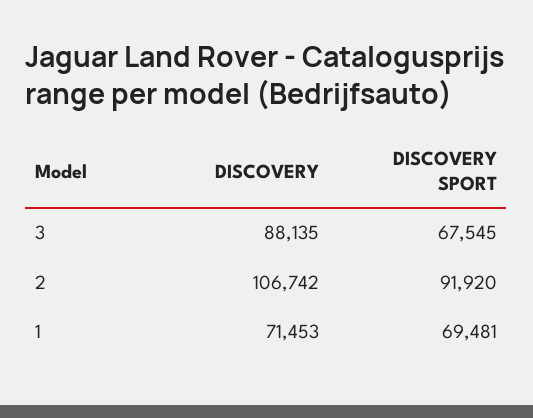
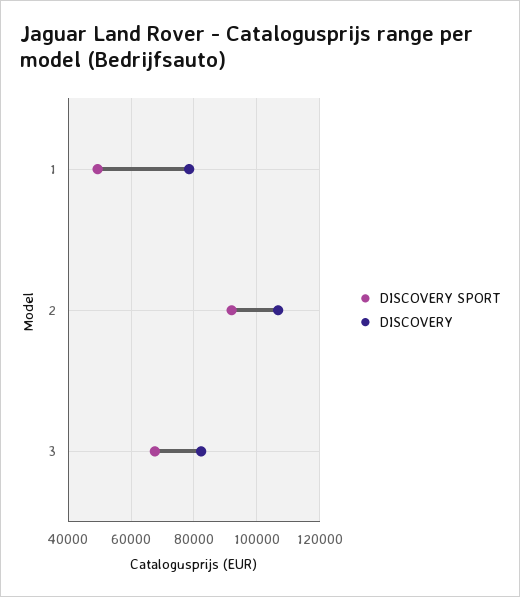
  {
    "DISCOVERY": {
-     "3": 88135,
+     "3": 82000,
      "2": 106742,
-     "1": 71453
+     "1": 78000
    },
    "DISCOVERY SPORT": {
      "3": 67545,
      "2": 91920,
-     "1": 69481
+     "1": 50000
    }
  }

